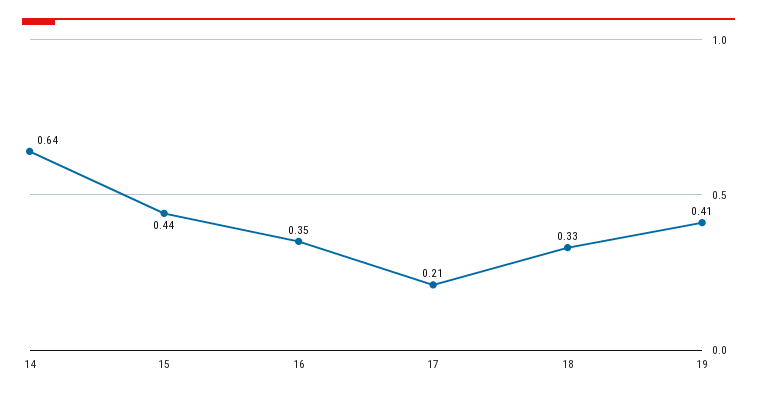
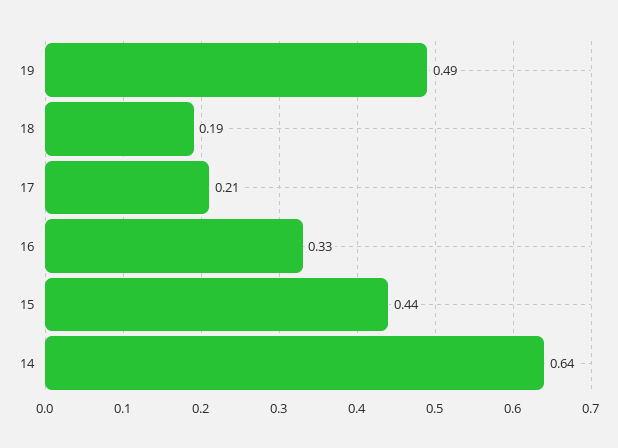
  {
    "14": 0.64,
    "15": 0.44,
-   "16": 0.35,
+   "16": 0.33,
    "17": 0.21,
-   "18": 0.33,
+   "18": 0.19,
-   "19": 0.41
+   "19": 0.49
  }

